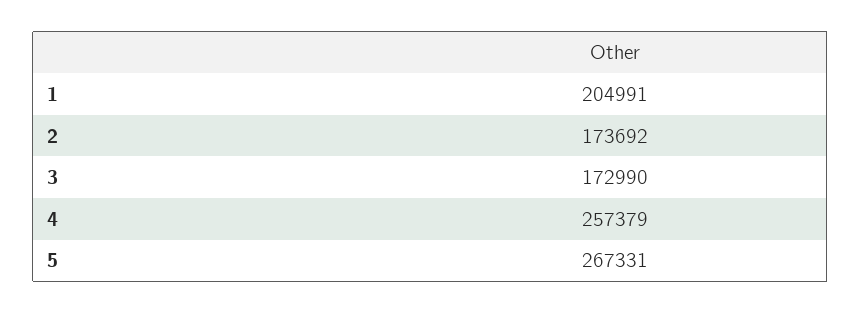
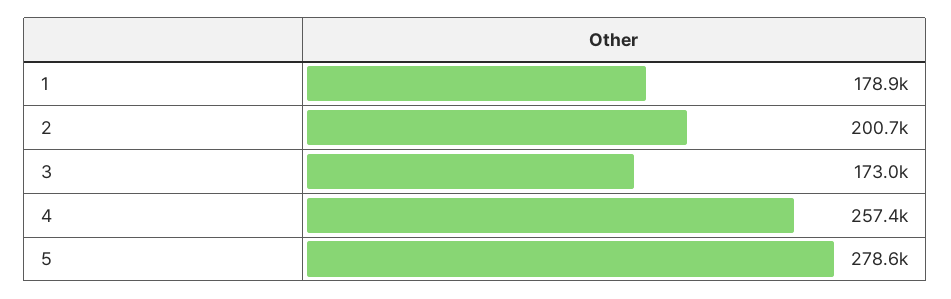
  {
-   "1": 204991,
+   "1": 178900,
-   "2": 173692,
+   "2": 200700,
    "3": 172990,
    "4": 257379,
-   "5": 267331
+   "5": 278600
  }

